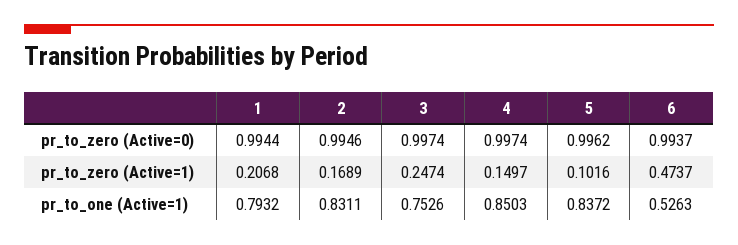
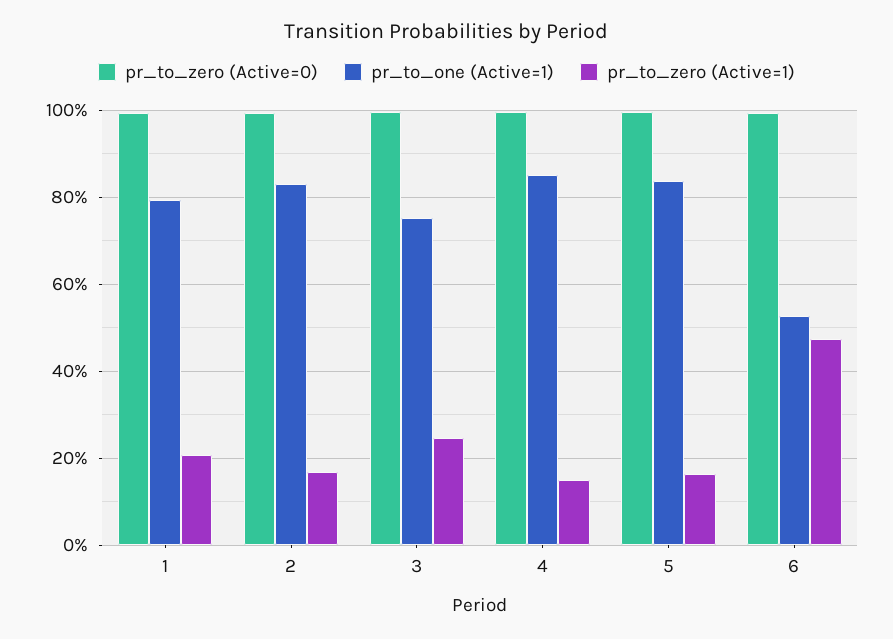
  {
    "pr_to_zero (Active=0)": {
      "1": 0.9944,
      "2": 0.9946,
      "3": 0.9974,
      "4": 0.9974,
      "5": 0.9962,
      "6": 0.9937
    },
    "pr_to_zero (Active=1)": {
      "1": 0.2068,
      "2": 0.1689,
      "3": 0.2474,
      "4": 0.1497,
-     "5": 0.1016,
+     "5": 0.16,
      "6": 0.4737
    },
    "pr_to_one (Active=1)": {
      "1": 0.7932,
      "2": 0.8311,
      "3": 0.7526,
      "4": 0.8503,
      "5": 0.8372,
      "6": 0.5263
    }
  }

